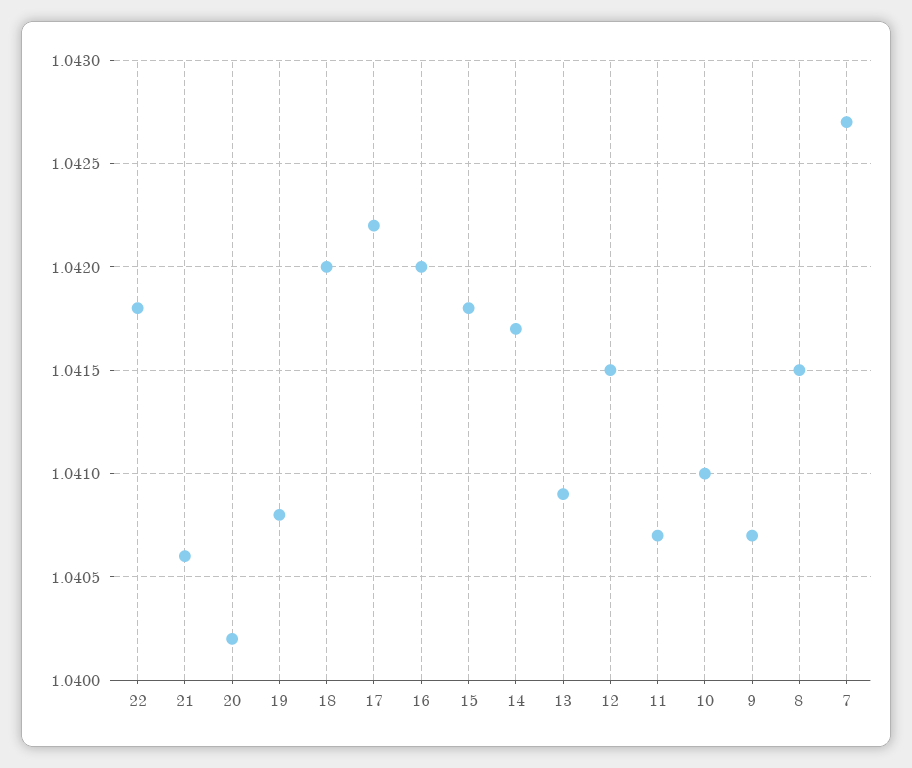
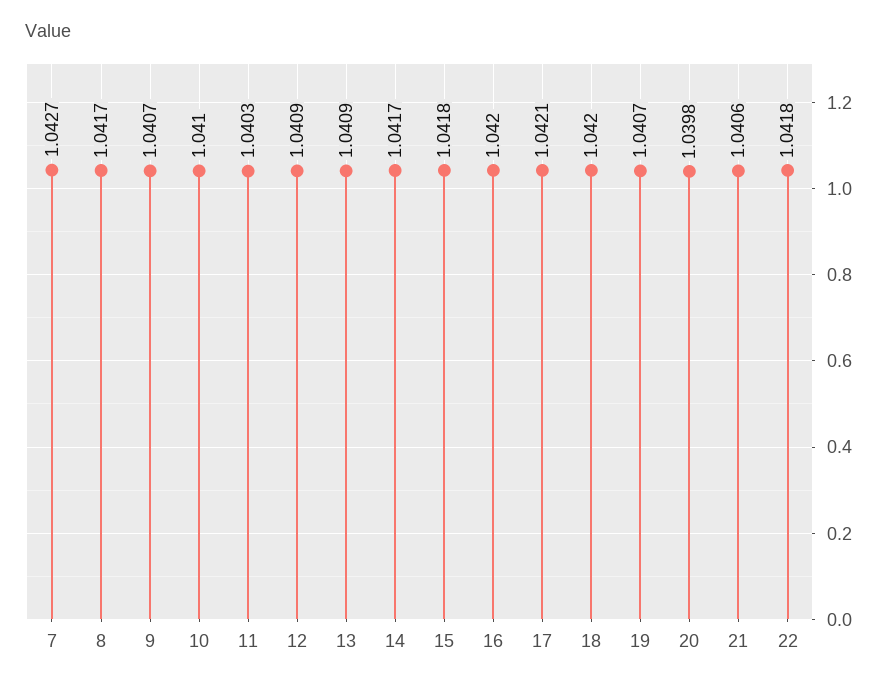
  {
    "22": 1.0418,
    "21": 1.0406,
-   "20": 1.0402,
+   "20": 1.0398,
-   "19": 1.0408,
+   "19": 1.0407,
    "18": 1.042,
-   "17": 1.0422,
+   "17": 1.0421,
    "16": 1.042,
    "15": 1.0418,
    "14": 1.0417,
    "13": 1.0409,
-   "12": 1.0415,
+   "12": 1.0409,
-   "11": 1.0407,
+   "11": 1.0403,
    "10": 1.041,
    "9": 1.0407,
-   "8": 1.0415,
+   "8": 1.0417,
    "7": 1.0427
  }

